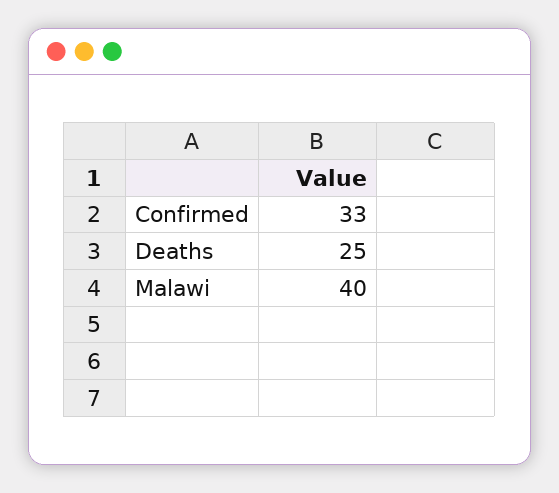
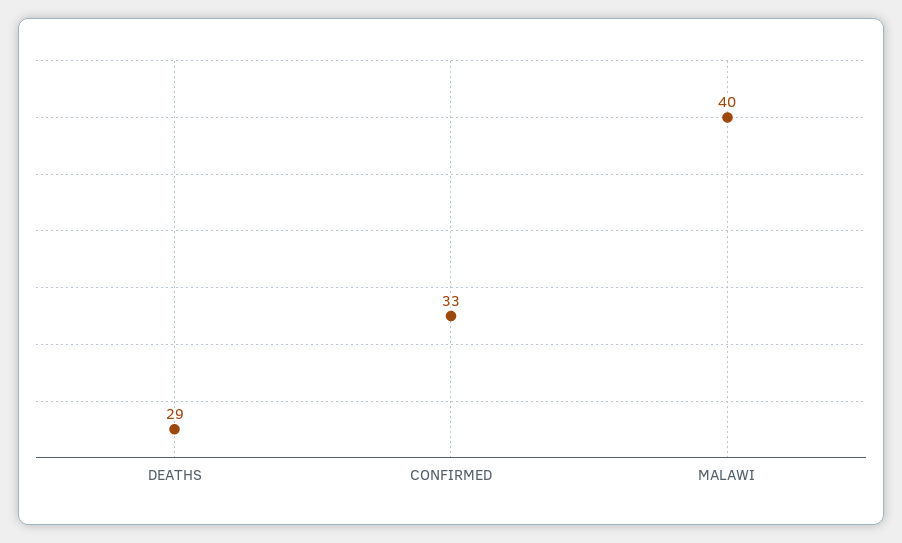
  {
    "Confirmed": 33,
-   "Deaths": 25,
+   "Deaths": 29,
    "Malawi": 40
  }

